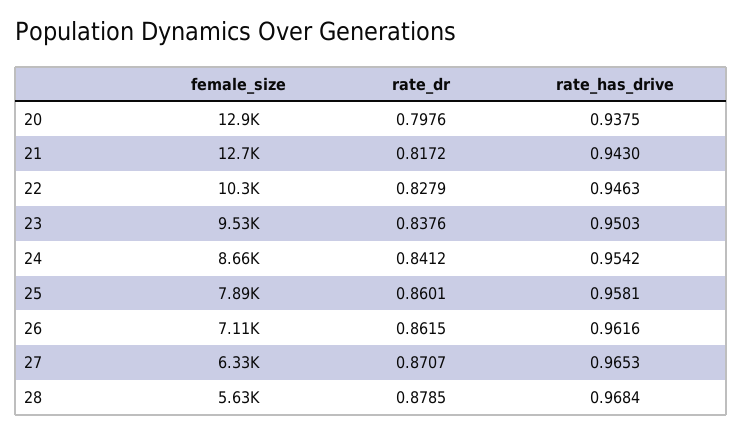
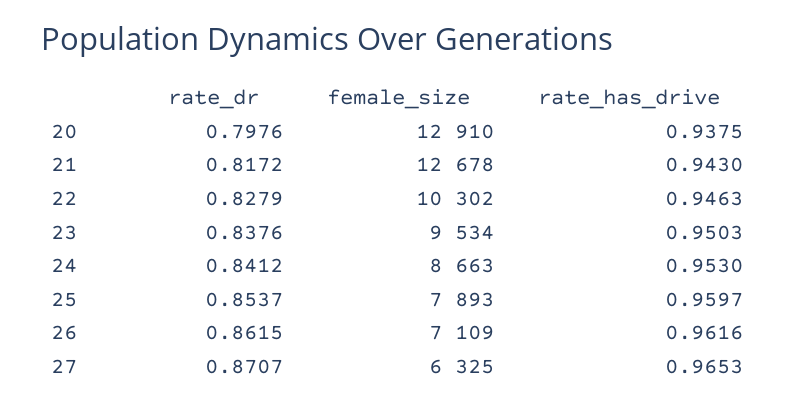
  {
    "female_size": {
      "20": 12910,
      "21": 12678,
      "22": 10302,
      "23": 9534,
      "24": 8663,
      "25": 7893,
      "26": 7109,
-     "27": 6325,
+     "27": 6325
-     "28": 5630
    },
    "rate_dr": {
      "20": 0.7976,
      "21": 0.8172,
      "22": 0.8279,
      "23": 0.8376,
      "24": 0.8412,
-     "25": 0.8601,
+     "25": 0.8537,
      "26": 0.8615,
-     "27": 0.8707,
+     "27": 0.8707
-     "28": 0.8785
    },
    "rate_has_drive": {
      "20": 0.9375,
      "21": 0.943,
      "22": 0.9463,
      "23": 0.9503,
-     "24": 0.9542,
+     "24": 0.953,
-     "25": 0.9581,
+     "25": 0.9597,
      "26": 0.9616,
-     "27": 0.9653,
+     "27": 0.9653
-     "28": 0.9684
    }
  }

